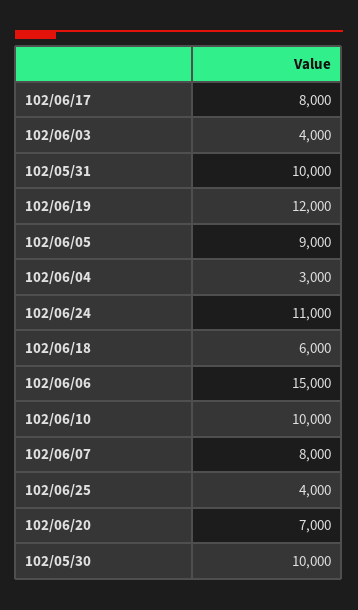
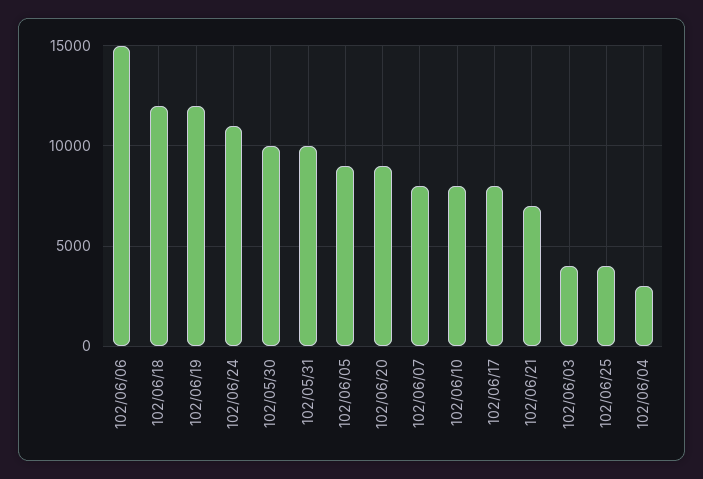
  {
    "102/06/17": 8000,
    "102/06/03": 4000,
    "102/05/31": 10000,
    "102/06/19": 12000,
    "102/06/05": 9000,
    "102/06/04": 3000,
    "102/06/24": 11000,
-   "102/06/18": 6000,
+   "102/06/18": 12000,
    "102/06/06": 15000,
-   "102/06/10": 10000,
+   "102/06/10": 8000,
    "102/06/07": 8000,
    "102/06/25": 4000,
-   "102/06/20": 7000,
+   "102/06/20": 9000,
-   "102/05/30": 10000
+   "102/05/30": 10000,
+   "102/06/21": 7000
  }

